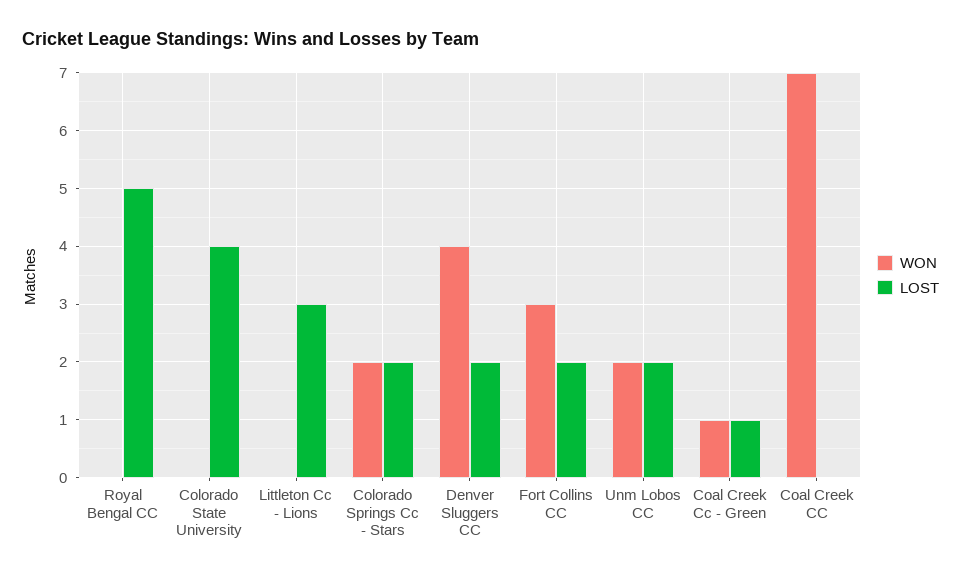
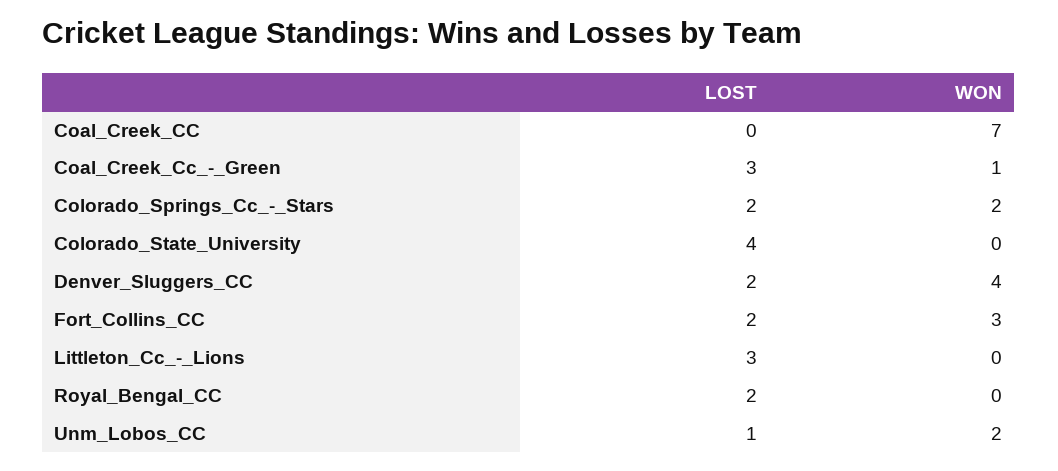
  {
    "WON": {
      "Royal Bengal CC": 0,
      "Colorado State University": 0,
      "Littleton Cc - Lions": 0,
      "Colorado Springs Cc - Stars": 2,
      "Denver Sluggers CC": 4,
      "Fort Collins CC": 3,
      "Unm Lobos CC": 2,
      "Coal Creek Cc - Green": 1,
      "Coal Creek CC": 7
    },
    "LOST": {
-     "Royal Bengal CC": 5,
+     "Royal Bengal CC": 2,
      "Colorado State University": 4,
      "Littleton Cc - Lions": 3,
      "Colorado Springs Cc - Stars": 2,
      "Denver Sluggers CC": 2,
      "Fort Collins CC": 2,
-     "Unm Lobos CC": 2,
+     "Unm Lobos CC": 1,
-     "Coal Creek Cc - Green": 1,
+     "Coal Creek Cc - Green": 3,
      "Coal Creek CC": 0
    }
  }

